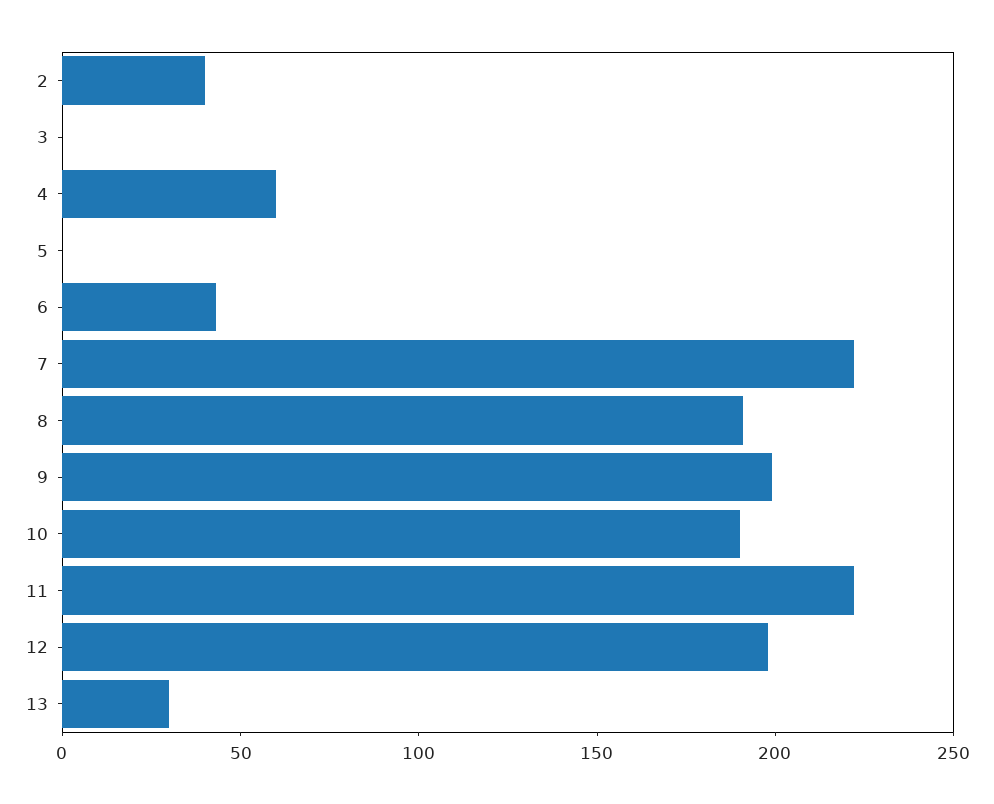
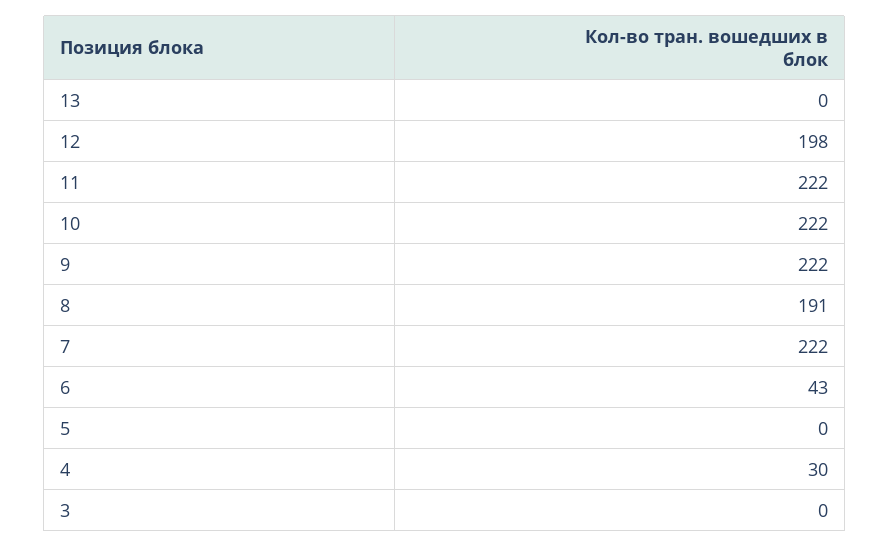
  {
-   "2": 40,
    "3": 0,
-   "4": 60,
+   "4": 30,
    "5": 0,
    "6": 43,
    "7": 222,
    "8": 191,
-   "9": 200,
+   "9": 222,
-   "10": 190,
+   "10": 222,
    "11": 222,
    "12": 198,
-   "13": 30
+   "13": 0
  }

